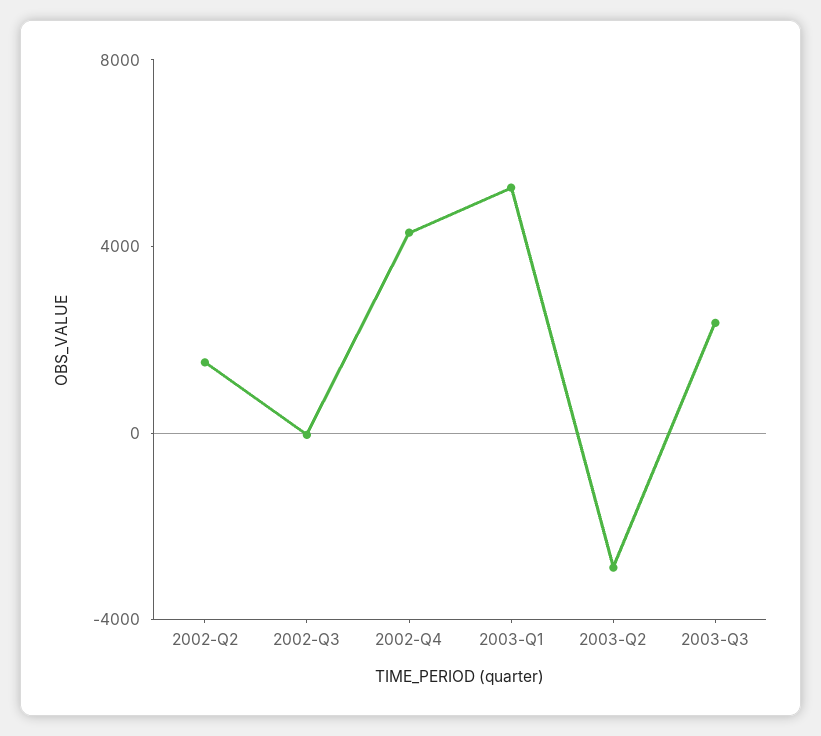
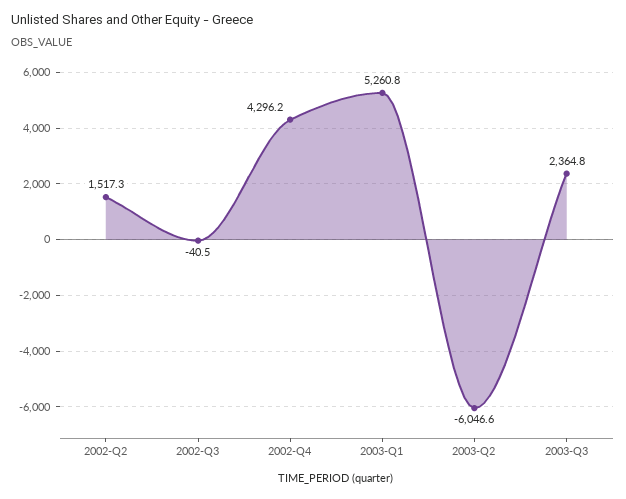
  {
    "2002-Q2": 1517.3,
    "2002-Q3": -40.5,
    "2002-Q4": 4296.2,
    "2003-Q1": 5260.8,
-   "2003-Q2": -3000,
+   "2003-Q2": -6046.6,
    "2003-Q3": 2364.8
  }

